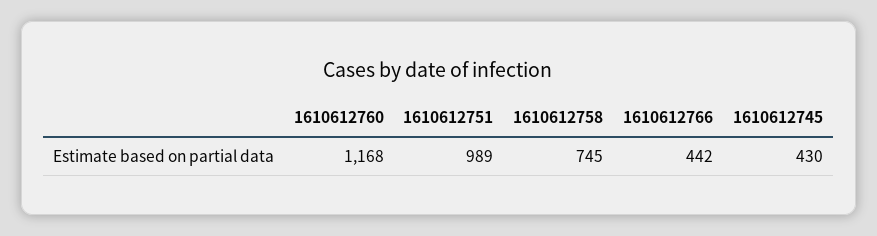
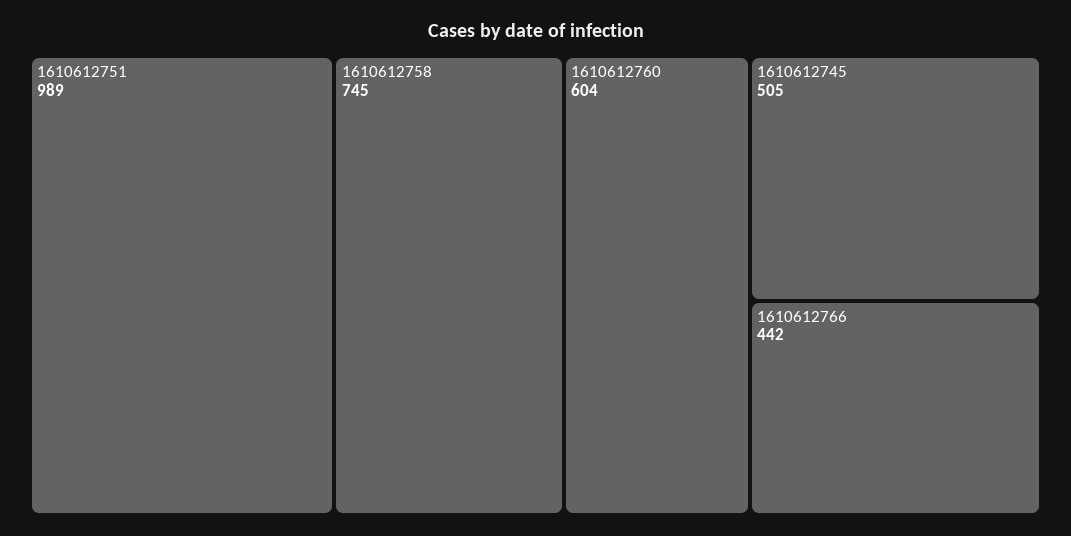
  {
-   "1610612760": 1168,
+   "1610612760": 604,
    "1610612751": 989,
    "1610612758": 745,
    "1610612766": 442,
-   "1610612745": 430
+   "1610612745": 505
  }

